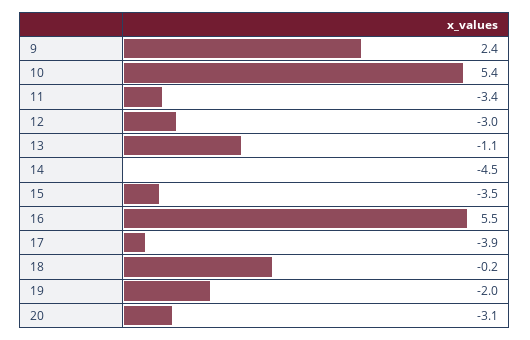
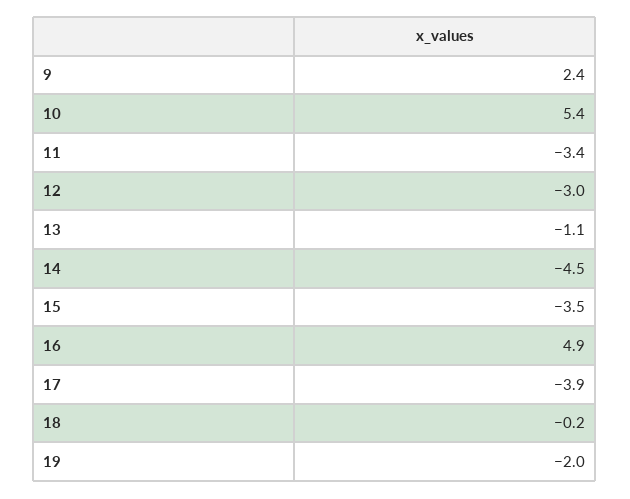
  {
    "9": 2.4,
    "10": 5.4,
    "11": -3.4,
    "12": -3,
    "13": -1.1,
    "14": -4.5,
    "15": -3.5,
-   "16": 5.5,
+   "16": 4.9,
    "17": -3.9,
    "18": -0.2,
-   "19": -2,
+   "19": -2
-   "20": -3.1
  }

